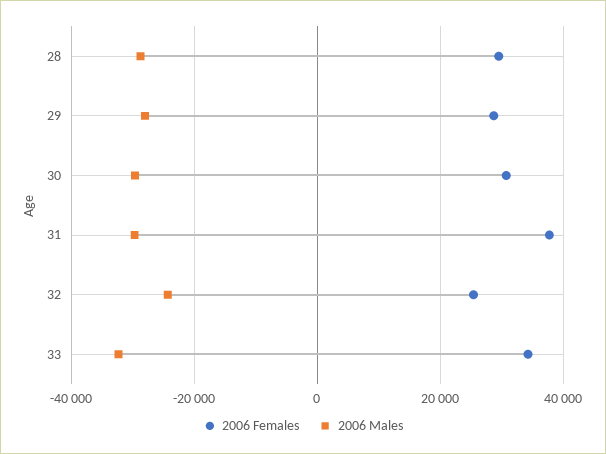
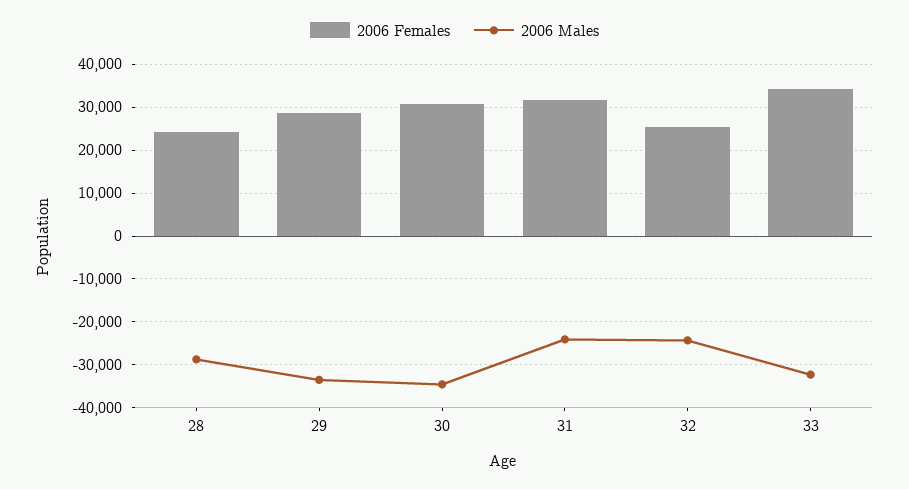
  {
    "2006 Females": {
-     "28": 30000,
+     "28": 24000,
      "29": 28000,
      "30": 30000,
-     "31": 38000,
+     "31": 32000,
      "32": 26000,
      "33": 34000
    },
    "2006 Males": {
      "28": -28000,
-     "29": -28000,
+     "29": -34000,
-     "30": -30000,
+     "30": -34000,
-     "31": -30000,
+     "31": -24000,
      "32": -24000,
      "33": -32000
    }
  }

